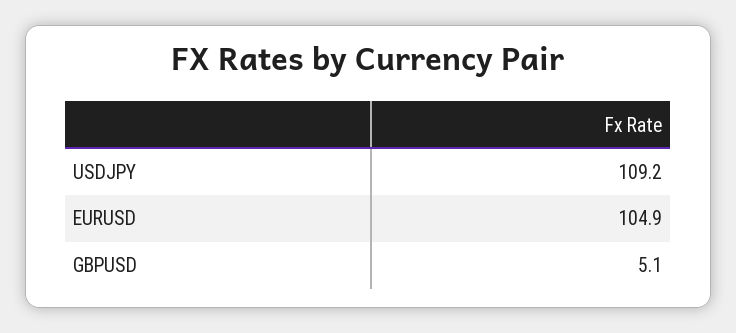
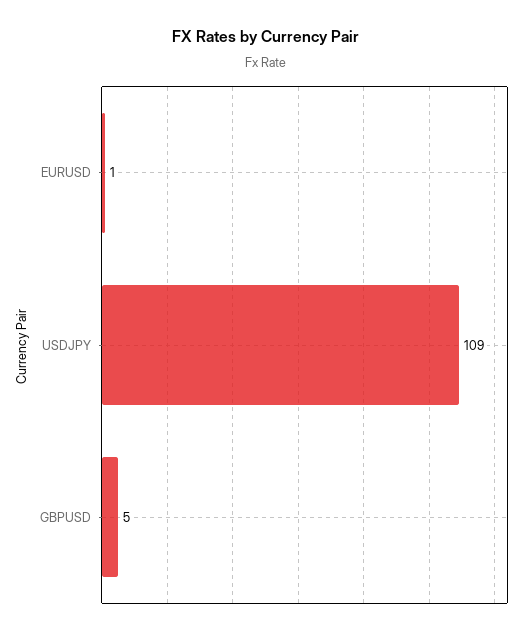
  {
    "USDJPY": 109.2,
-   "EURUSD": 104.9,
+   "EURUSD": 1,
    "GBPUSD": 5.1
  }

